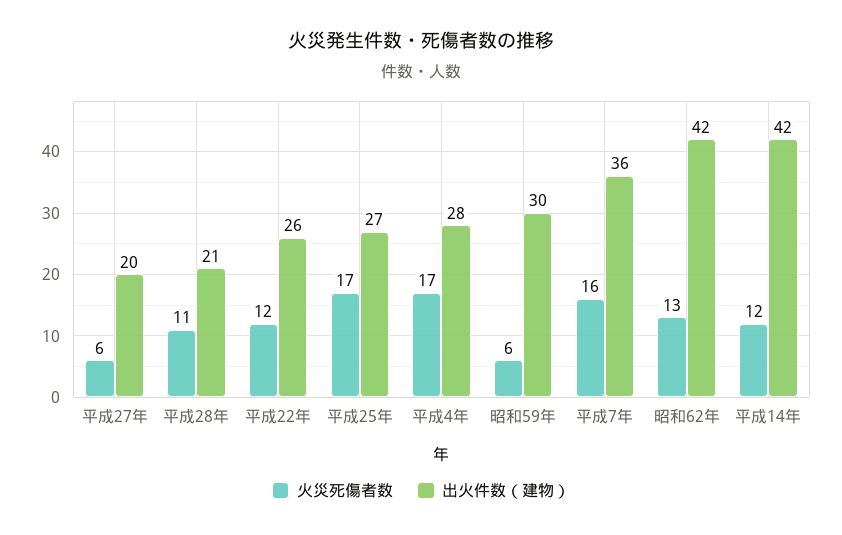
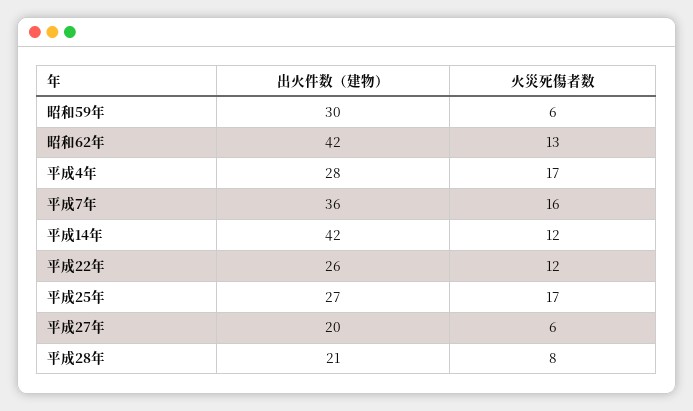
  {
    "火災死傷者数": {
      "平成27年": 6,
-     "平成28年": 11,
+     "平成28年": 8,
      "平成22年": 12,
      "平成25年": 17,
      "平成4年": 17,
      "昭和59年": 6,
      "平成7年": 16,
      "昭和62年": 13,
      "平成14年": 12
    },
    "出火件数（建物）": {
      "平成27年": 20,
      "平成28年": 21,
      "平成22年": 26,
      "平成25年": 27,
      "平成4年": 28,
      "昭和59年": 30,
      "平成7年": 36,
      "昭和62年": 42,
      "平成14年": 42
    }
  }

